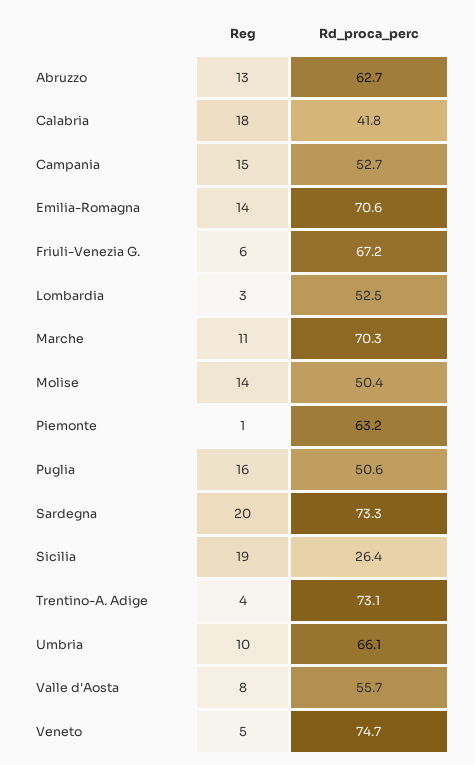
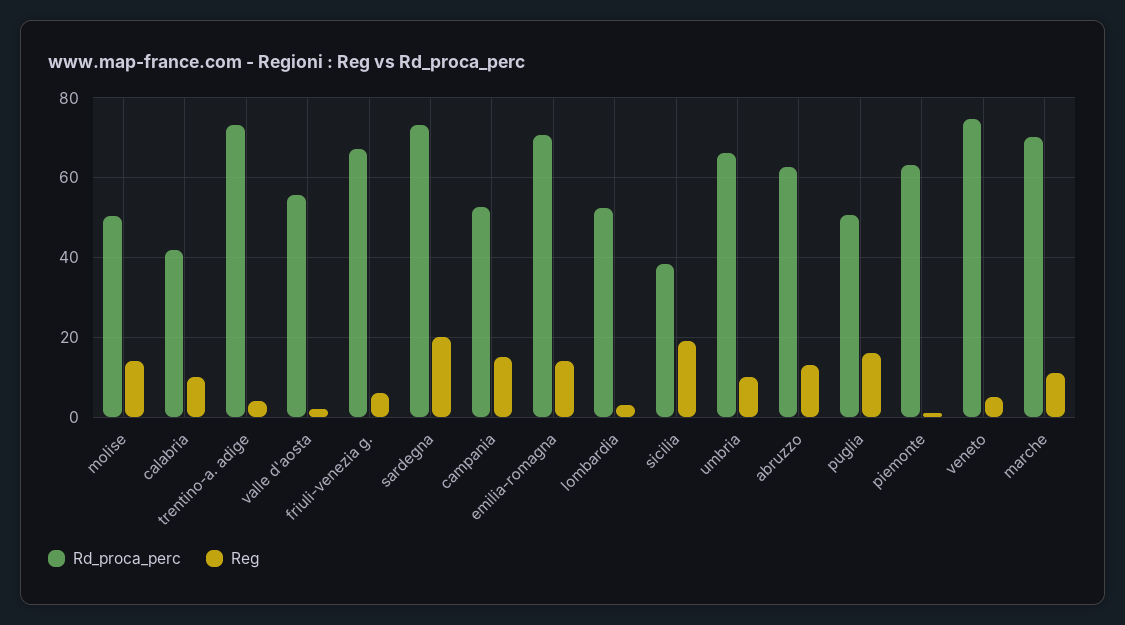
  {
    "Reg": {
      "Abruzzo": 13,
-     "Calabria": 18,
+     "Calabria": 10,
      "Campania": 15,
      "Emilia-Romagna": 14,
      "Friuli-Venezia G.": 6,
      "Lombardia": 3,
      "Marche": 11,
      "Molise": 14,
      "Piemonte": 1,
      "Puglia": 16,
      "Sardegna": 20,
      "Sicilia": 19,
      "Trentino-A. Adige": 4,
      "Umbria": 10,
-     "Valle d'Aosta": 8,
+     "Valle d'Aosta": 2,
      "Veneto": 5
    },
    "Rd_proca_perc": {
      "Abruzzo": 62.7,
      "Calabria": 41.8,
      "Campania": 52.7,
      "Emilia-Romagna": 70.6,
      "Friuli-Venezia G.": 67.2,
      "Lombardia": 52.5,
      "Marche": 70.3,
      "Molise": 50.4,
      "Piemonte": 63.2,
      "Puglia": 50.6,
      "Sardegna": 73.3,
-     "Sicilia": 26.4,
+     "Sicilia": 38,
      "Trentino-A. Adige": 73.1,
      "Umbria": 66.1,
      "Valle d'Aosta": 55.7,
      "Veneto": 74.7
    }
  }

